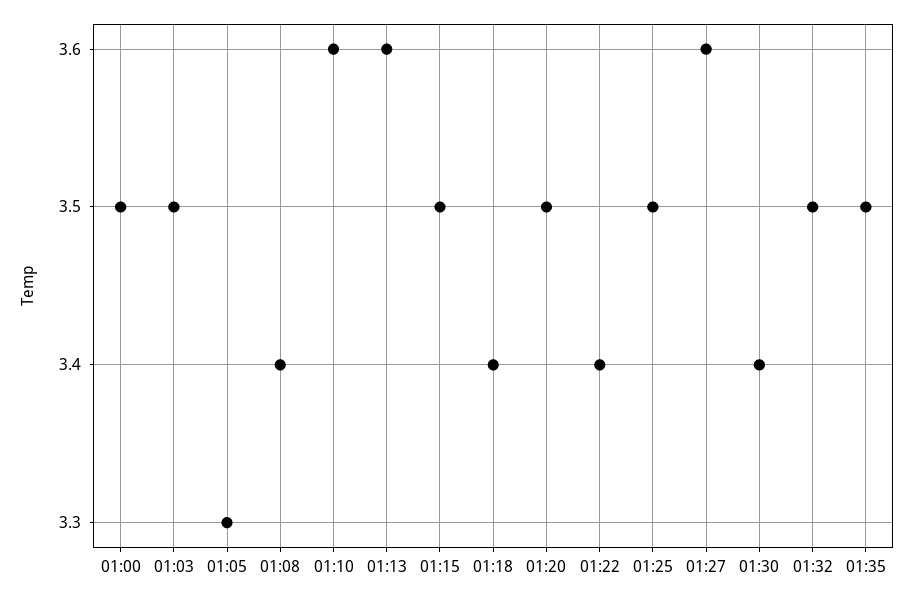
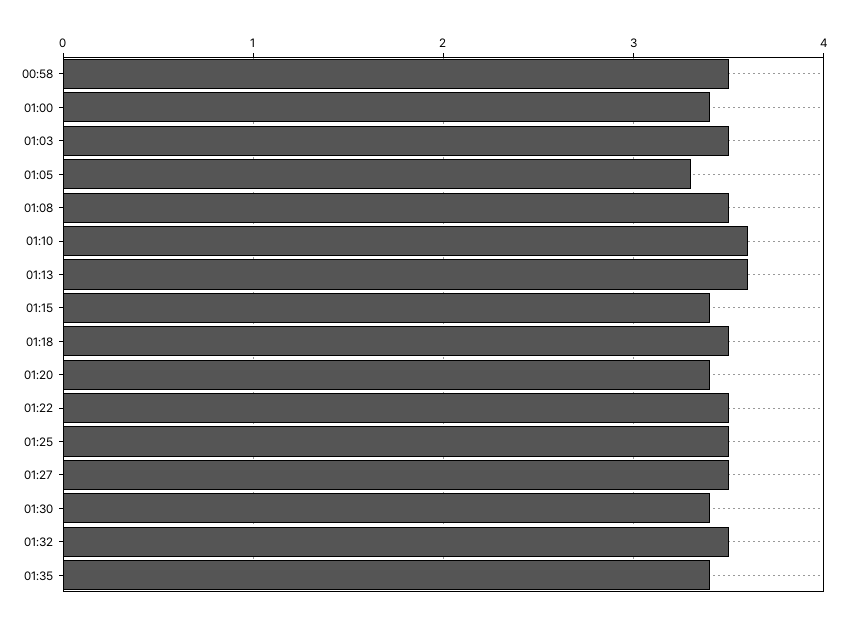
  {
-   "01:00": 3.5,
+   "01:00": 3.4,
    "01:03": 3.5,
    "01:05": 3.3,
-   "01:08": 3.4,
+   "01:08": 3.5,
    "01:10": 3.6,
    "01:13": 3.6,
-   "01:15": 3.5,
+   "01:15": 3.4,
-   "01:18": 3.4,
+   "01:18": 3.5,
-   "01:20": 3.5,
+   "01:20": 3.4,
-   "01:22": 3.4,
+   "01:22": 3.5,
    "01:25": 3.5,
-   "01:27": 3.6,
+   "01:27": 3.5,
    "01:30": 3.4,
    "01:32": 3.5,
-   "01:35": 3.5
+   "01:35": 3.4,
+   "00:58": 3.5
  }

